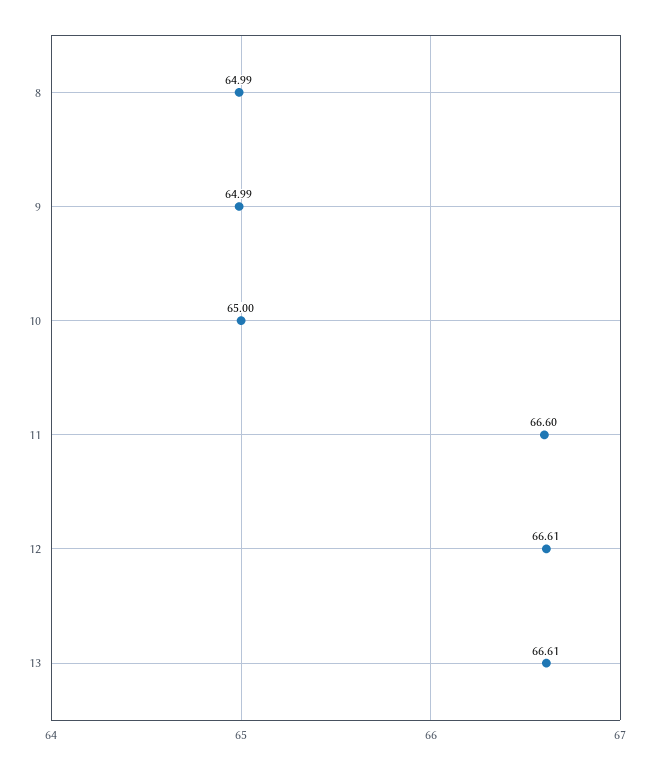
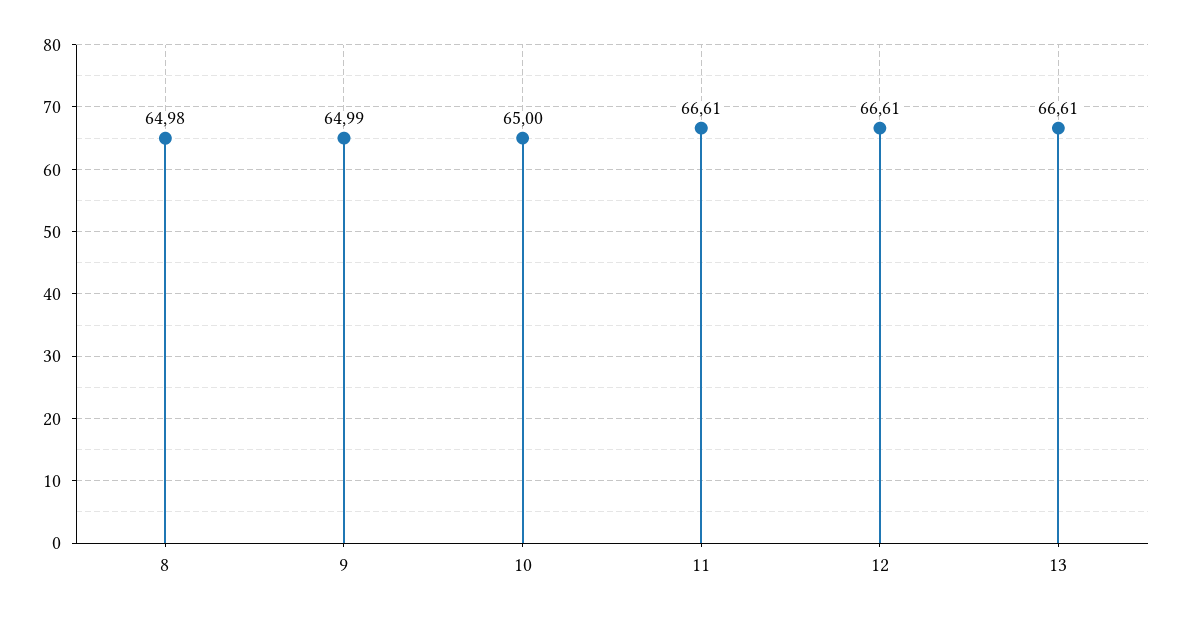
  {
-   "8": 64.99,
+   "8": 64.98,
    "9": 64.99,
    "10": 65,
-   "11": 66.6,
+   "11": 66.61,
    "12": 66.61,
    "13": 66.61
  }

